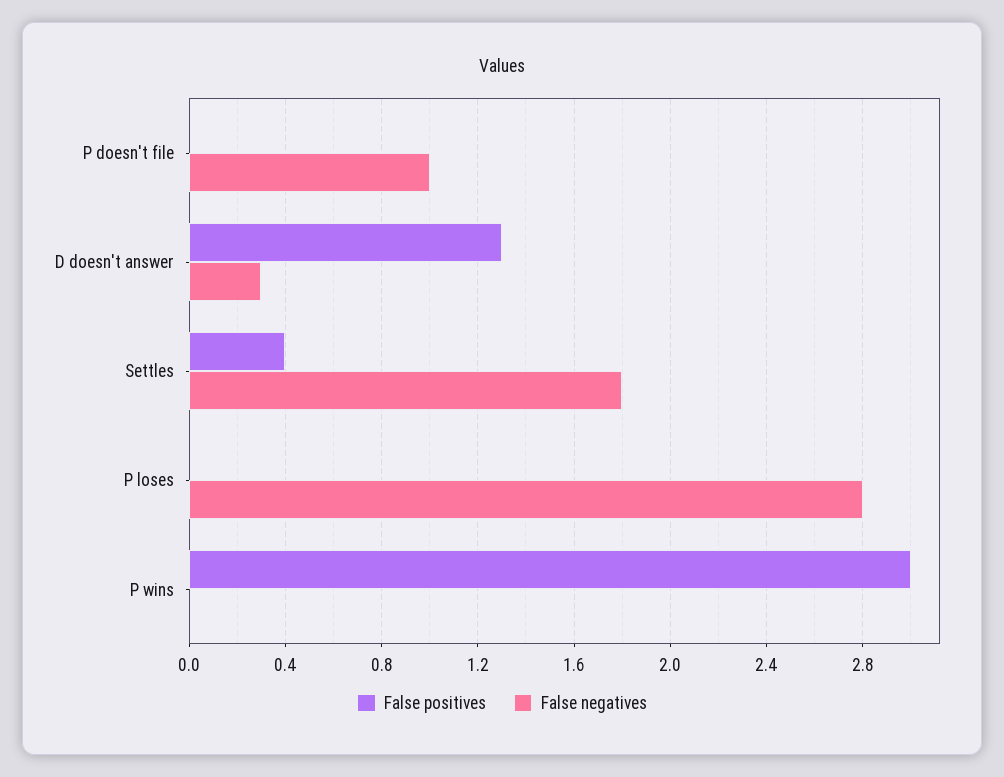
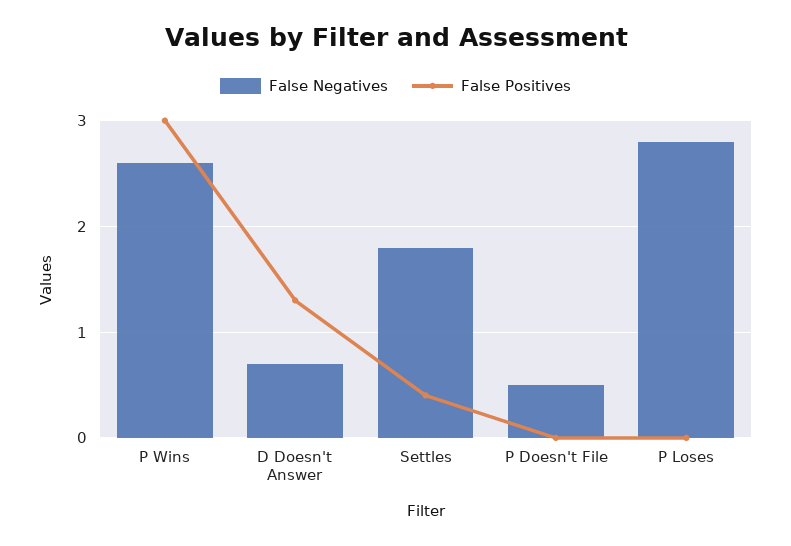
  {
    "False positives": {
      "P doesn't file": 0,
      "D doesn't answer": 1.3,
      "Settles": 0.4,
      "P loses": 0,
      "P wins": 3
    },
    "False negatives": {
-     "P doesn't file": 1,
+     "P doesn't file": 0.5,
-     "D doesn't answer": 0.3,
+     "D doesn't answer": 0.7,
      "Settles": 1.8,
      "P loses": 2.8,
-     "P wins": 0
+     "P wins": 2.6
    }
  }

